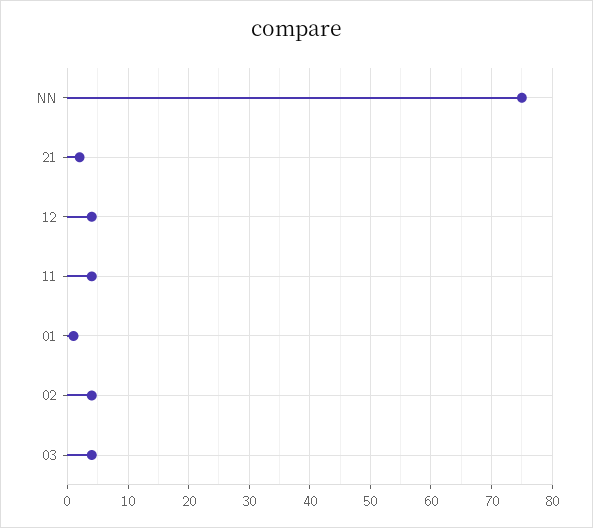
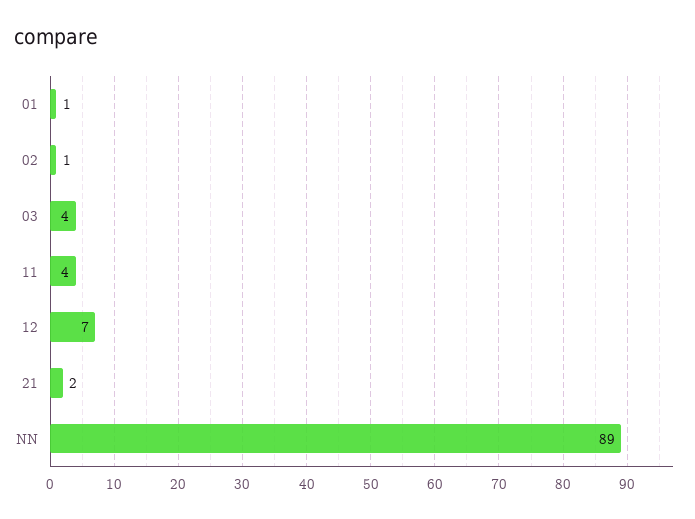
  {
-   "NN": 75,
+   "NN": 89,
    "21": 2,
-   "12": 4,
+   "12": 7,
    "11": 4,
    "01": 1,
-   "02": 4,
+   "02": 1,
    "03": 4
  }

